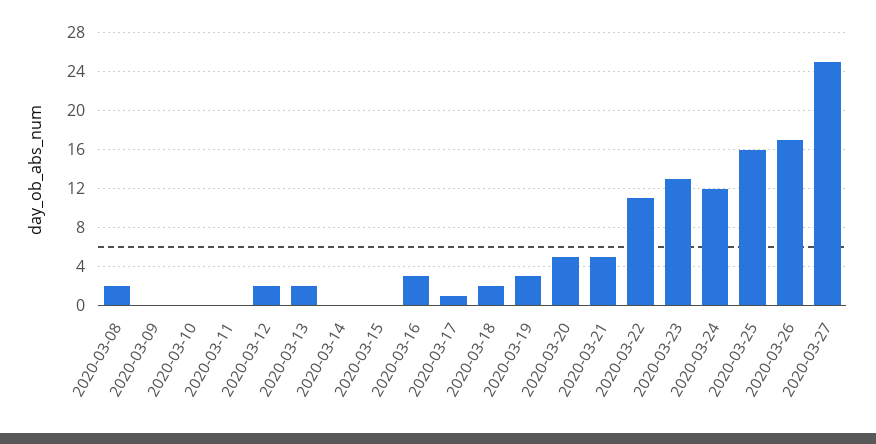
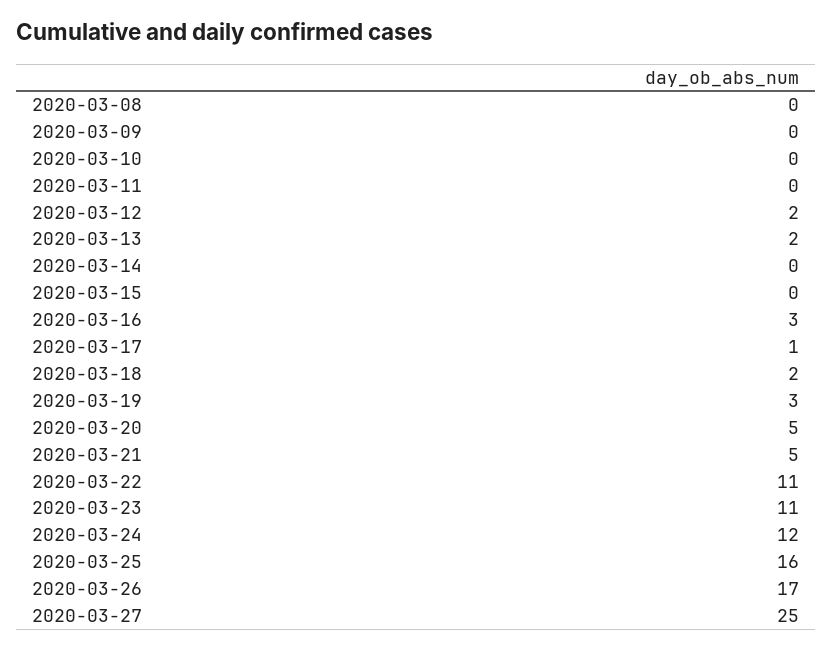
  {
-   "2020-03-08": 2,
+   "2020-03-08": 0,
    "2020-03-09": 0,
    "2020-03-10": 0,
    "2020-03-11": 0,
    "2020-03-12": 2,
    "2020-03-13": 2,
    "2020-03-14": 0,
    "2020-03-15": 0,
    "2020-03-16": 3,
    "2020-03-17": 1,
    "2020-03-18": 2,
    "2020-03-19": 3,
    "2020-03-20": 5,
    "2020-03-21": 5,
    "2020-03-22": 11,
-   "2020-03-23": 13,
+   "2020-03-23": 11,
    "2020-03-24": 12,
    "2020-03-25": 16,
    "2020-03-26": 17,
    "2020-03-27": 25
  }

